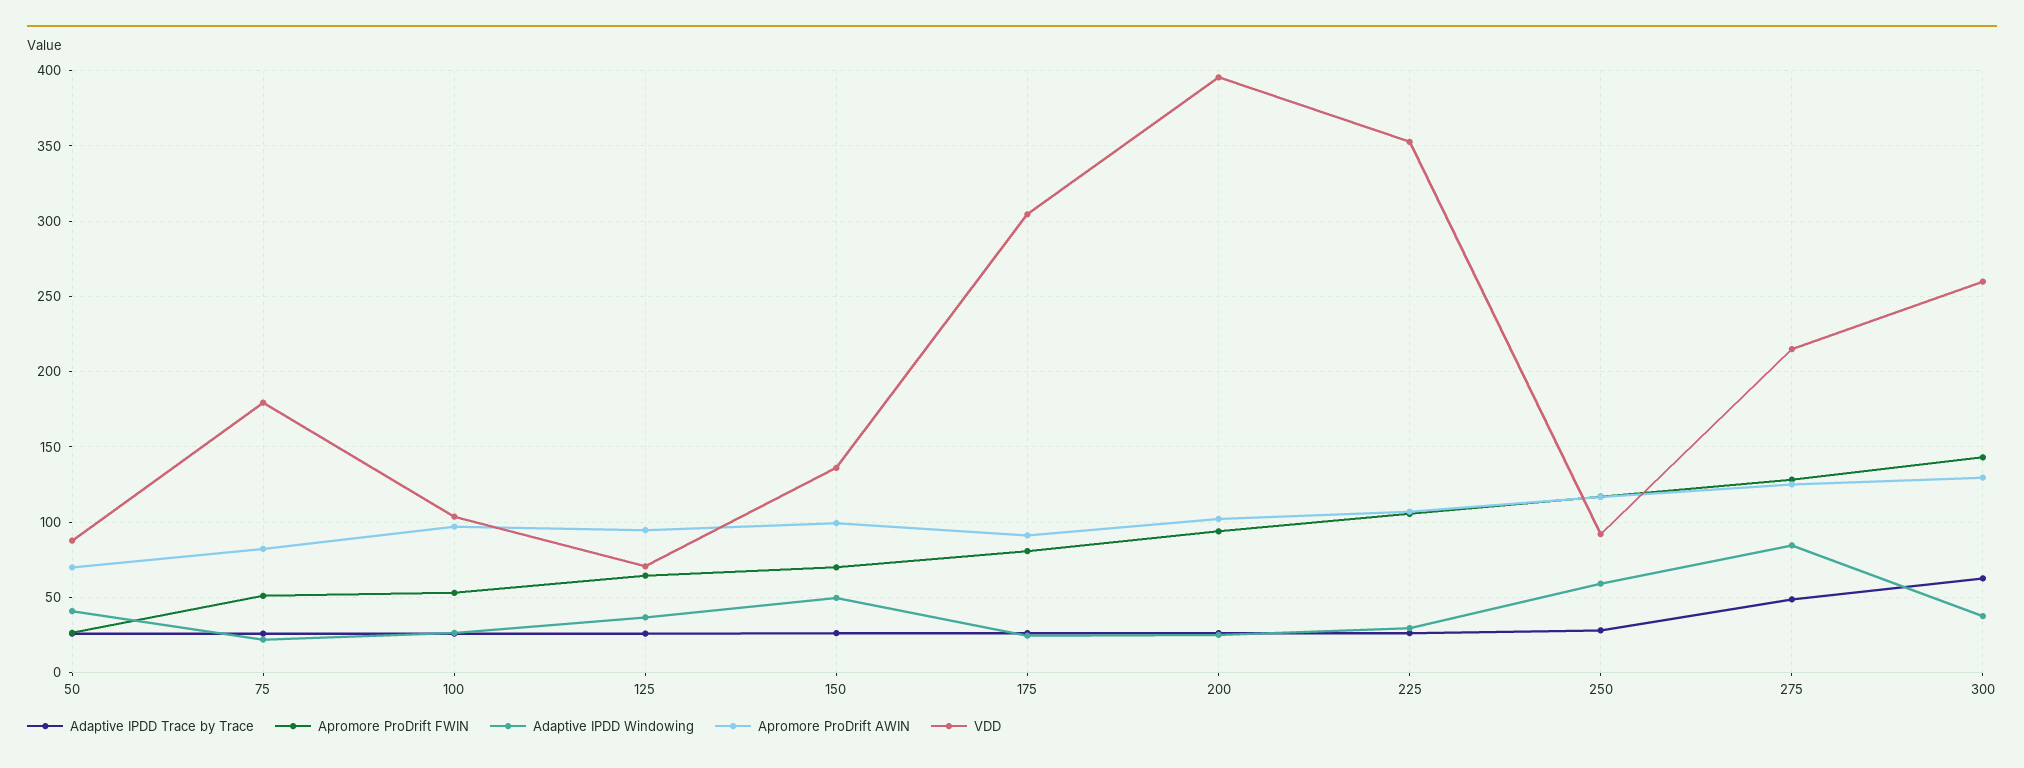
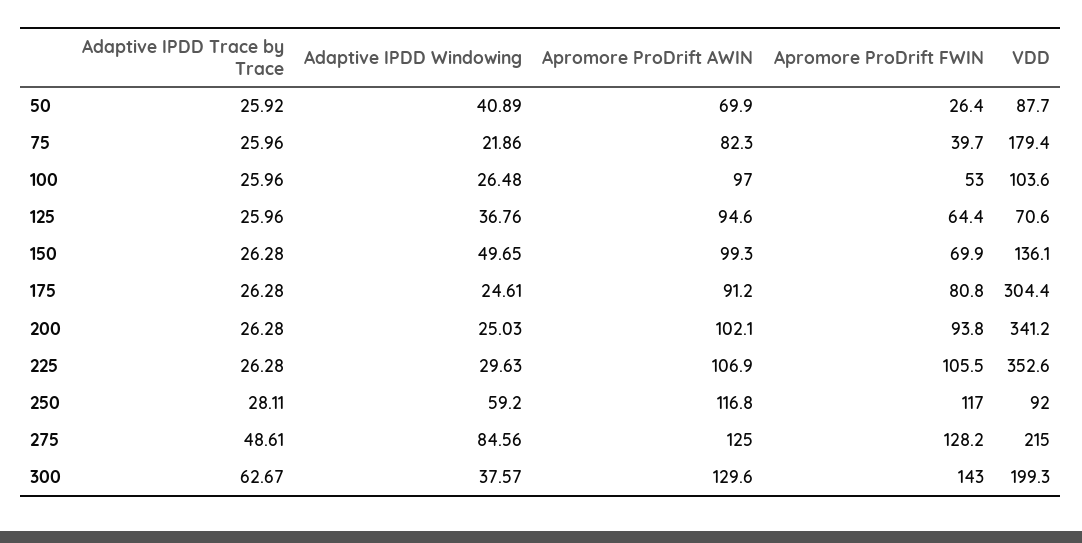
  {
    "Adaptive IPDD Trace by Trace": {
      "50": 25.92,
      "75": 25.96,
      "100": 25.96,
      "125": 25.96,
      "150": 26.28,
      "175": 26.28,
      "200": 26.28,
      "225": 26.28,
      "250": 28.11,
      "275": 48.61,
      "300": 62.67
    },
    "Apromore ProDrift FWIN": {
      "50": 26.4,
-     "75": 50,
+     "75": 39.7,
      "100": 53,
      "125": 64.4,
      "150": 69.9,
      "175": 80.8,
      "200": 93.8,
      "225": 105.5,
      "250": 117,
      "275": 128.2,
      "300": 143
    },
    "Adaptive IPDD Windowing": {
      "50": 40.89,
      "75": 21.86,
      "100": 26.48,
      "125": 36.76,
      "150": 49.65,
      "175": 24.61,
      "200": 25.03,
      "225": 29.63,
      "250": 59.2,
      "275": 84.56,
      "300": 37.57
    },
    "Apromore ProDrift AWIN": {
      "50": 69.9,
      "75": 82.3,
      "100": 97,
      "125": 94.6,
      "150": 99.3,
      "175": 91.2,
      "200": 102.1,
      "225": 106.9,
      "250": 116.8,
      "275": 125,
      "300": 129.6
    },
    "VDD": {
      "50": 87.7,
      "75": 179.4,
      "100": 103.6,
      "125": 70.6,
      "150": 136.1,
      "175": 304.4,
-     "200": 395,
+     "200": 341.2,
      "225": 352.6,
      "250": 92,
      "275": 215,
-     "300": 260
+     "300": 199.3
    }
  }

